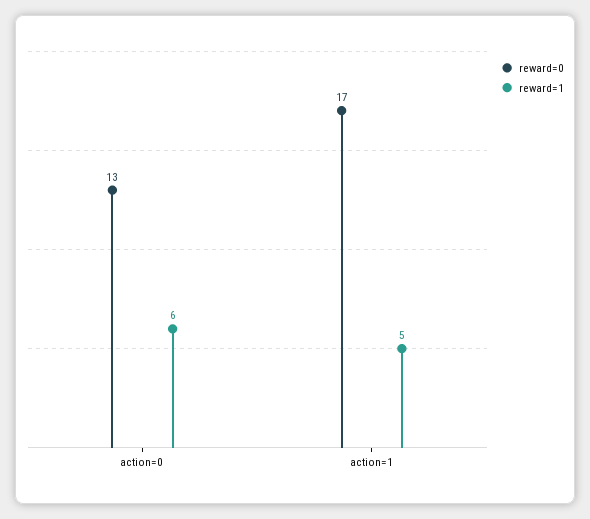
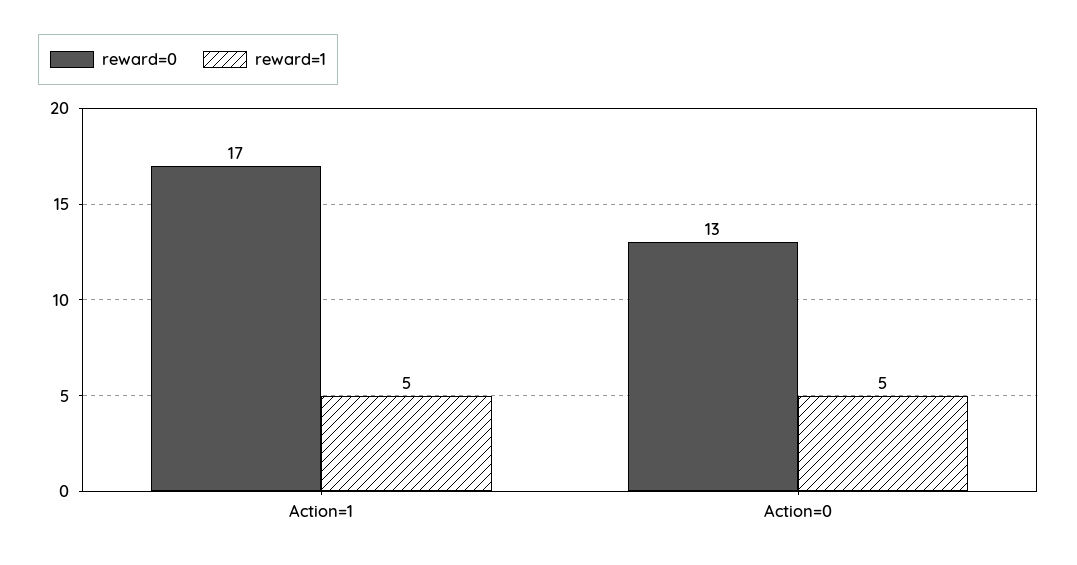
  {
    "reward=0": {
      "action=0": 13,
      "action=1": 17
    },
    "reward=1": {
-     "action=0": 6,
+     "action=0": 5,
      "action=1": 5
    }
  }

